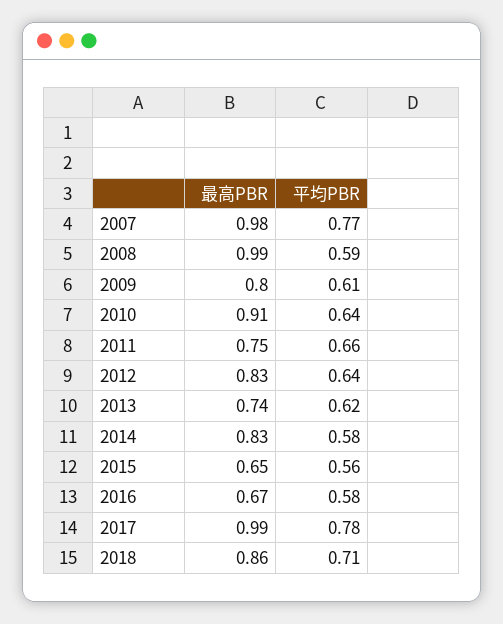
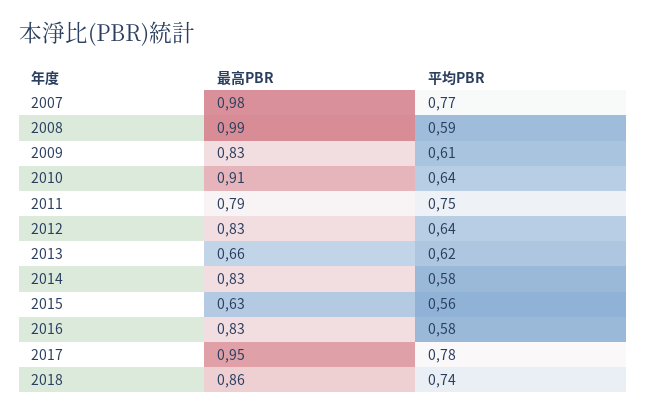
  {
    "最高PBR": {
      "2007": 0.98,
      "2008": 0.99,
-     "2009": 0.8,
+     "2009": 0.83,
      "2010": 0.91,
-     "2011": 0.75,
+     "2011": 0.79,
      "2012": 0.83,
-     "2013": 0.74,
+     "2013": 0.66,
      "2014": 0.83,
-     "2015": 0.65,
+     "2015": 0.63,
-     "2016": 0.67,
+     "2016": 0.83,
-     "2017": 0.99,
+     "2017": 0.95,
      "2018": 0.86
    },
    "平均PBR": {
      "2007": 0.77,
      "2008": 0.59,
      "2009": 0.61,
      "2010": 0.64,
-     "2011": 0.66,
+     "2011": 0.75,
      "2012": 0.64,
      "2013": 0.62,
      "2014": 0.58,
      "2015": 0.56,
      "2016": 0.58,
      "2017": 0.78,
-     "2018": 0.71
+     "2018": 0.74
    }
  }

